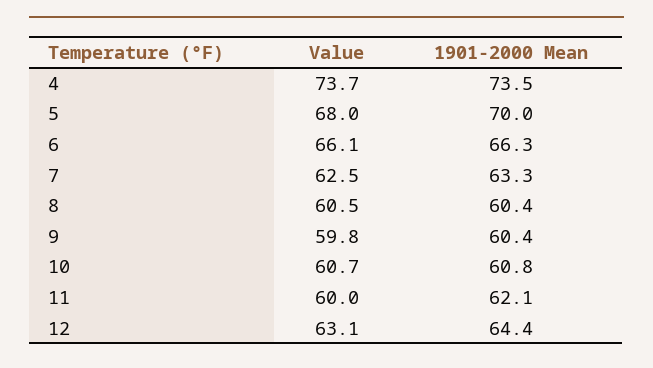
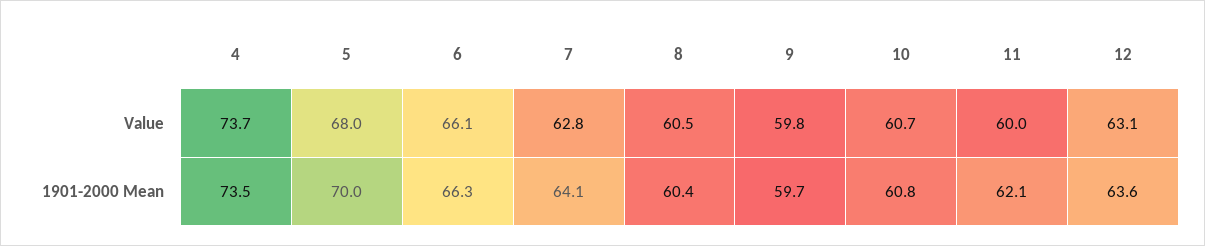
  {
    "Value": {
      "4": 73.7,
      "5": 68,
      "6": 66.1,
-     "7": 62.5,
+     "7": 62.8,
      "8": 60.5,
      "9": 59.8,
      "10": 60.7,
      "11": 60,
      "12": 63.1
    },
    "1901-2000 Mean": {
      "4": 73.5,
      "5": 70,
      "6": 66.3,
-     "7": 63.3,
+     "7": 64.1,
      "8": 60.4,
-     "9": 60.4,
+     "9": 59.7,
      "10": 60.8,
      "11": 62.1,
-     "12": 64.4
+     "12": 63.6
    }
  }

